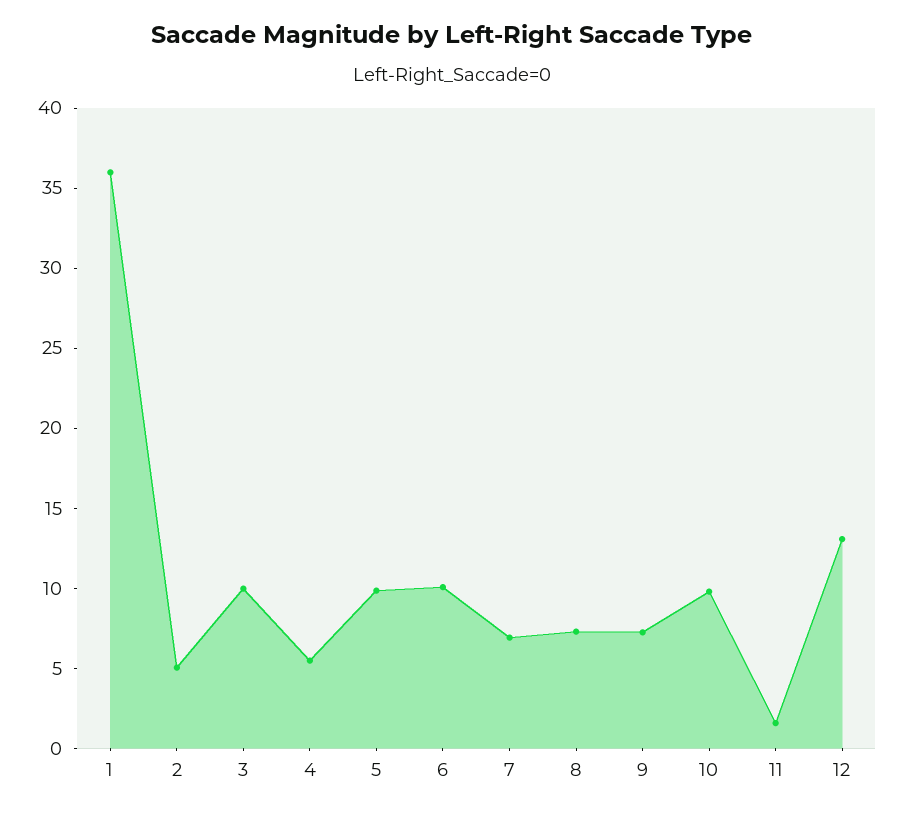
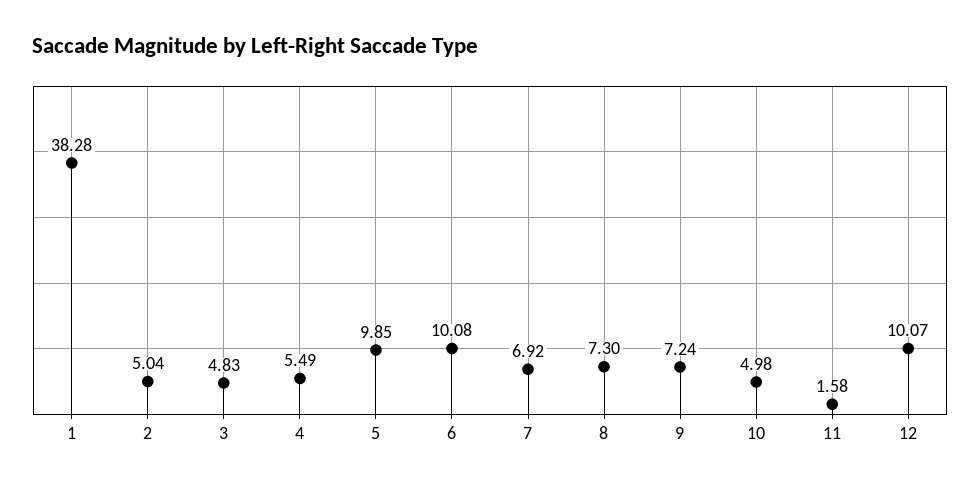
  {
-   "1": 36,
+   "1": 38.28,
    "2": 5.04,
-   "3": 10,
+   "3": 4.83,
    "4": 5.49,
    "5": 9.85,
    "6": 10.08,
    "7": 6.92,
    "8": 7.3,
    "9": 7.24,
-   "10": 10,
+   "10": 4.98,
    "11": 1.58,
-   "12": 13
+   "12": 10.07
  }

